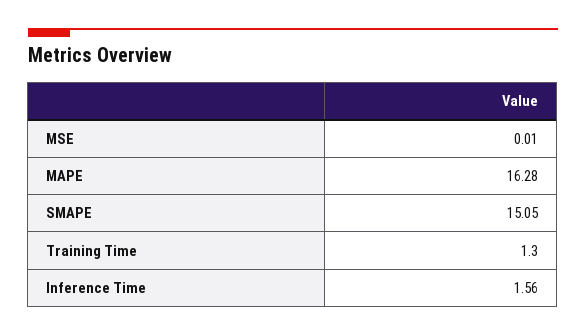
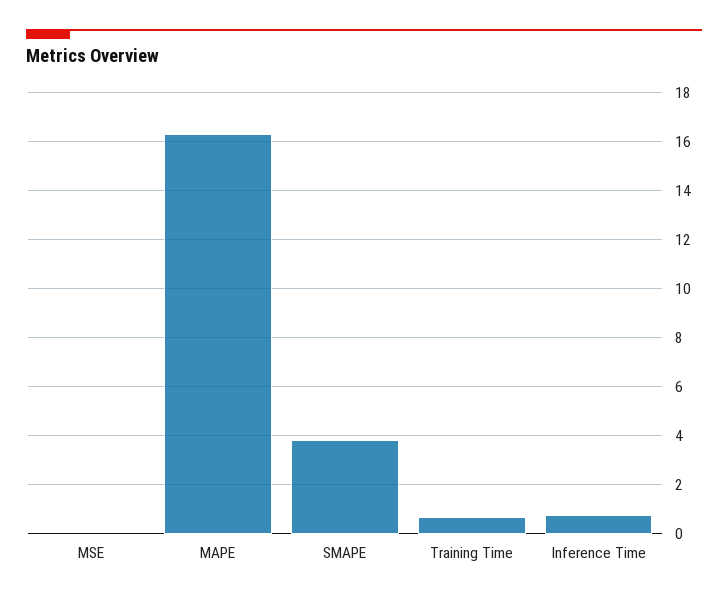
  {
    "MSE": 0.01,
    "MAPE": 16.28,
-   "SMAPE": 15.05,
+   "SMAPE": 3.75,
-   "Training Time": 1.3,
+   "Training Time": 0.75,
-   "Inference Time": 1.56
+   "Inference Time": 0.75
  }

